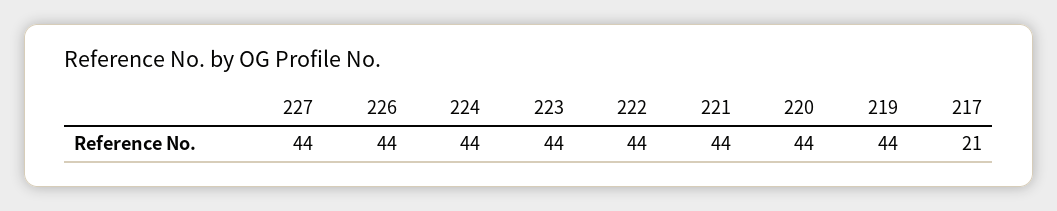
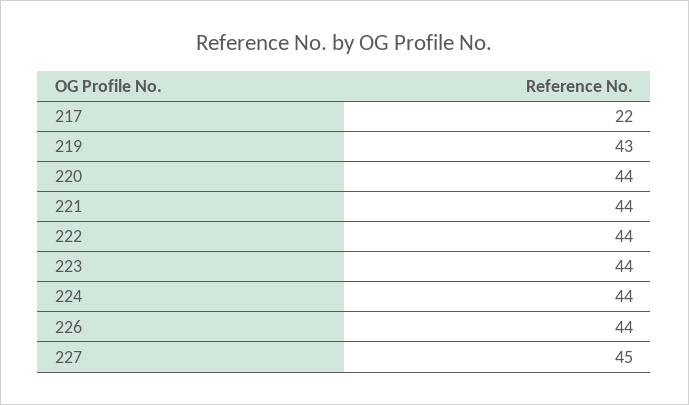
  {
-   "227": 44,
+   "227": 45,
    "226": 44,
    "224": 44,
    "223": 44,
    "222": 44,
    "221": 44,
    "220": 44,
-   "219": 44,
+   "219": 43,
-   "217": 21
+   "217": 22
  }

